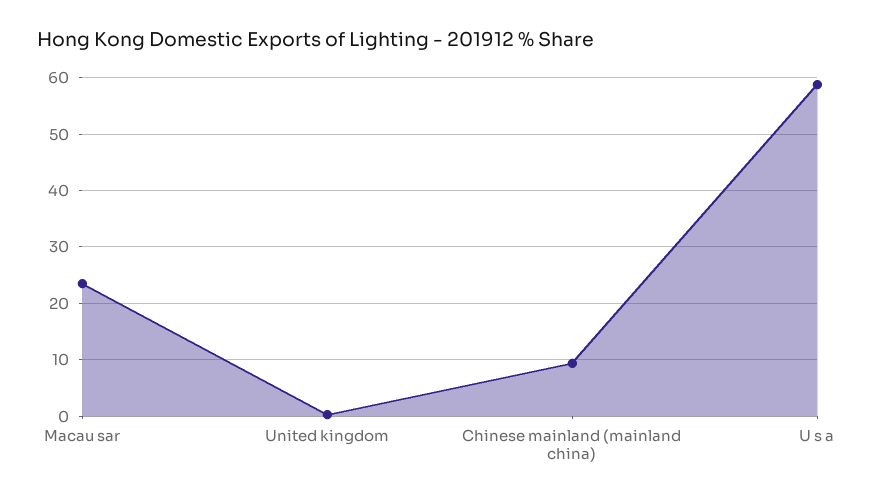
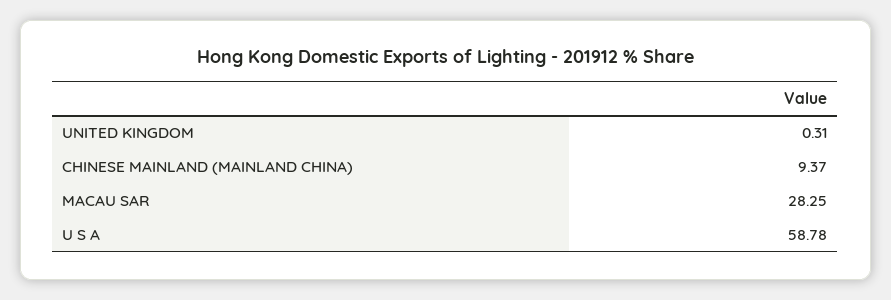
  {
-   "Macau sar": 24,
+   "Macau sar": 28.25,
    "United kingdom": 0.31,
    "Chinese mainland (mainland china)": 9.37,
    "U s a": 58.78
  }

